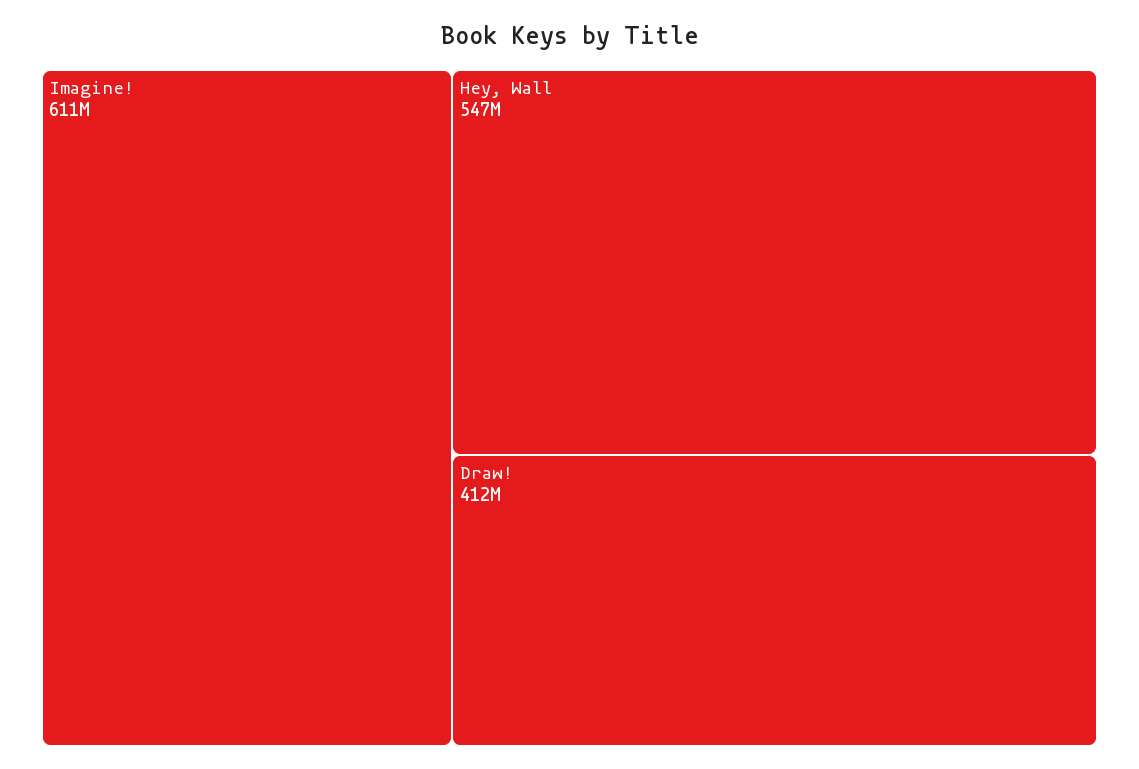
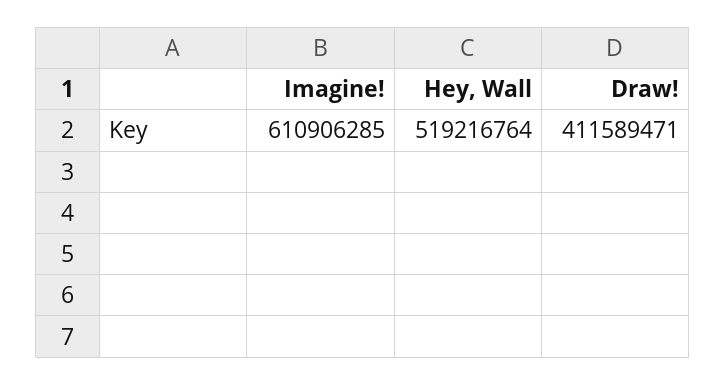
  {
    "Imagine!": 610906285,
-   "Hey, Wall": 547000000,
+   "Hey, Wall": 519216764,
    "Draw!": 411589471
  }

